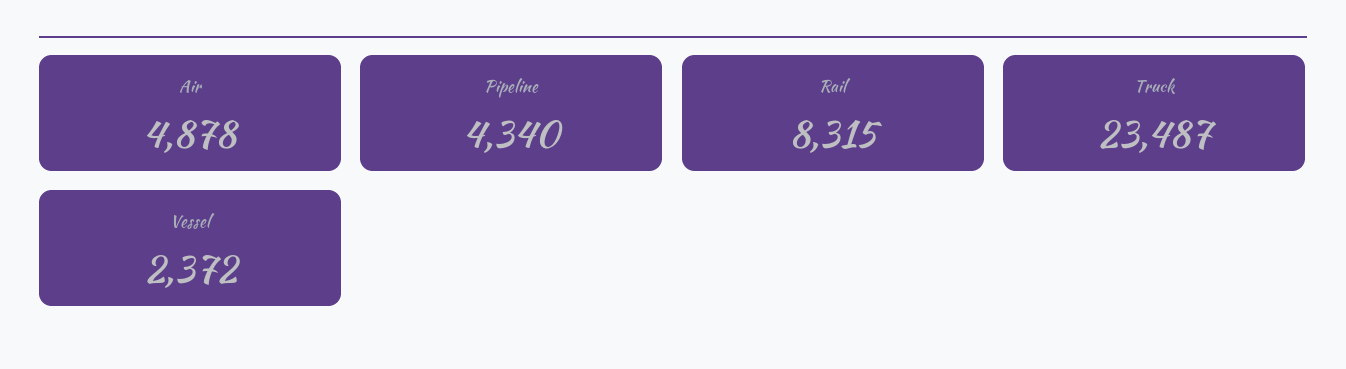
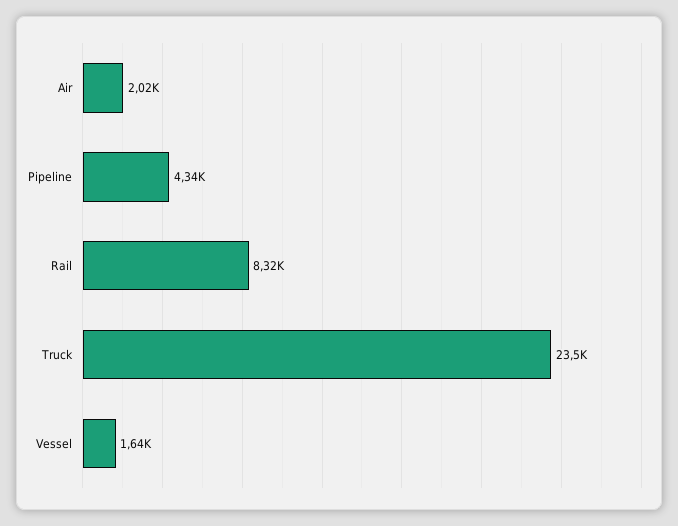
  {
-   "Air": 4878,
+   "Air": 2020,
    "Pipeline": 4340,
    "Rail": 8315,
    "Truck": 23487,
-   "Vessel": 2372
+   "Vessel": 1640
  }

